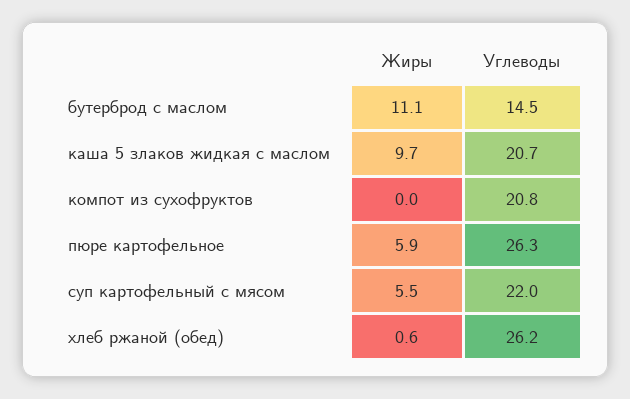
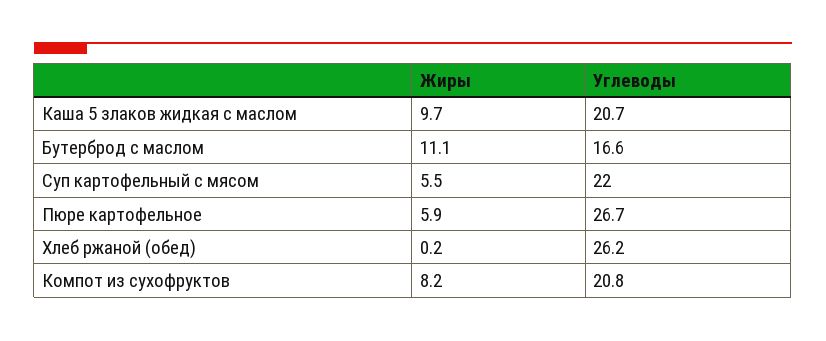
  {
    "Жиры": {
      "бутерброд с маслом": 11.1,
      "каша 5 злаков жидкая с маслом": 9.7,
-     "компот из сухофруктов": 0,
+     "компот из сухофруктов": 8.2,
      "пюре картофельное": 5.9,
      "суп картофельный с мясом": 5.5,
-     "хлеб ржаной (обед)": 0.6
+     "хлеб ржаной (обед)": 0.2
    },
    "Углеводы": {
-     "бутерброд с маслом": 14.5,
+     "бутерброд с маслом": 16.6,
      "каша 5 злаков жидкая с маслом": 20.7,
      "компот из сухофруктов": 20.8,
-     "пюре картофельное": 26.3,
+     "пюре картофельное": 26.7,
      "суп картофельный с мясом": 22,
      "хлеб ржаной (обед)": 26.2
    }
  }

